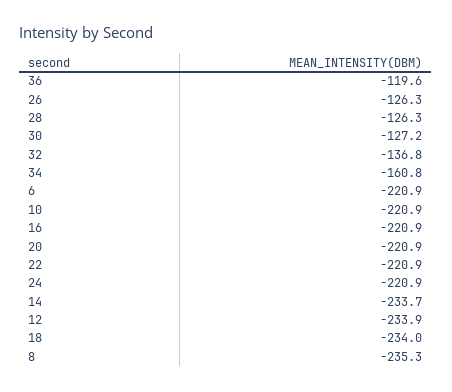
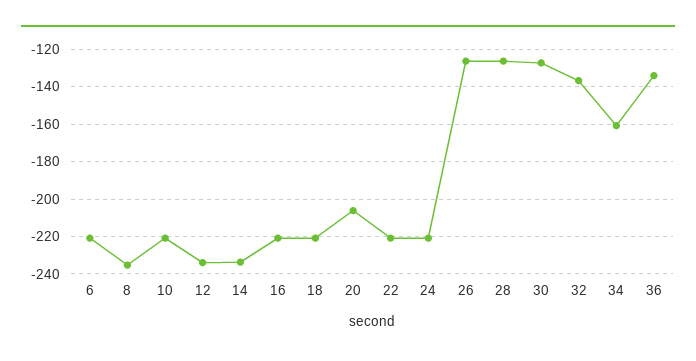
  {
-   "36": -119.6,
+   "36": -135,
    "26": -126.3,
    "28": -126.3,
    "30": -127.2,
    "32": -136.8,
    "34": -160.8,
    "6": -220.9,
    "10": -220.9,
    "16": -220.9,
-   "20": -220.9,
+   "20": -205,
    "22": -220.9,
    "24": -220.9,
    "14": -233.7,
    "12": -233.9,
-   "18": -234,
+   "18": -220,
    "8": -235.3
  }

